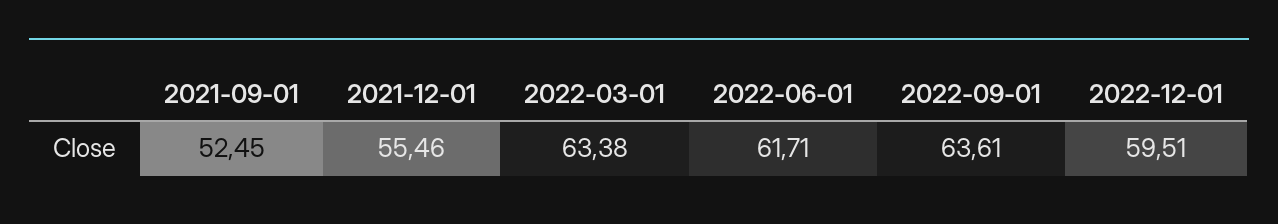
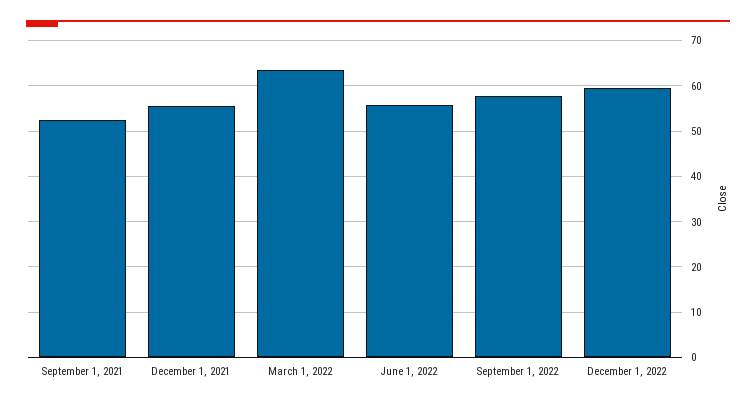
  {
    "2021-09-01": 52.45,
    "2021-12-01": 55.46,
    "2022-03-01": 63.38,
-   "2022-06-01": 61.71,
+   "2022-06-01": 56,
-   "2022-09-01": 63.61,
+   "2022-09-01": 58,
    "2022-12-01": 59.51
  }

